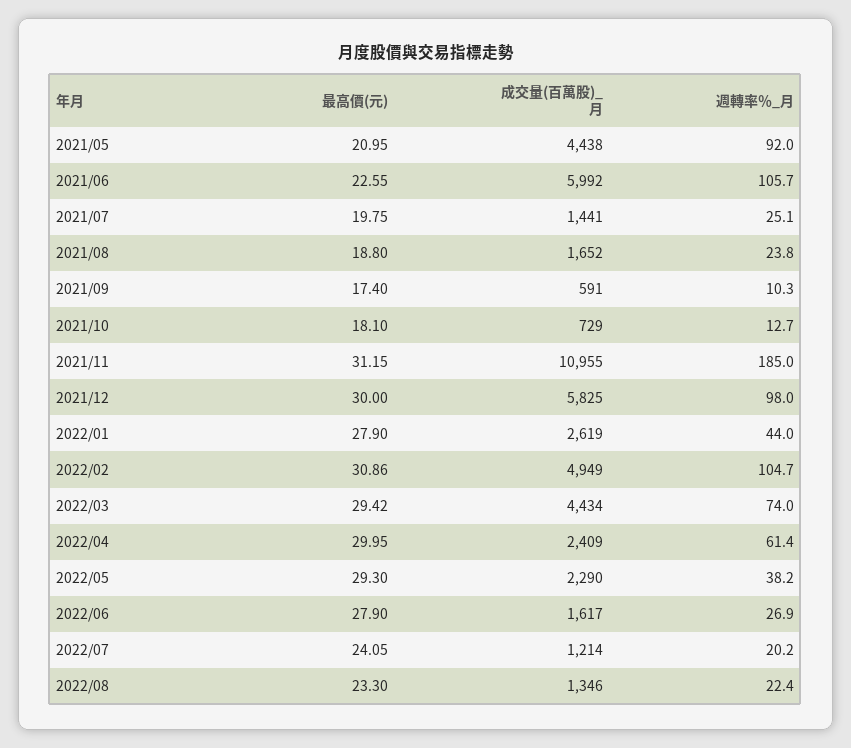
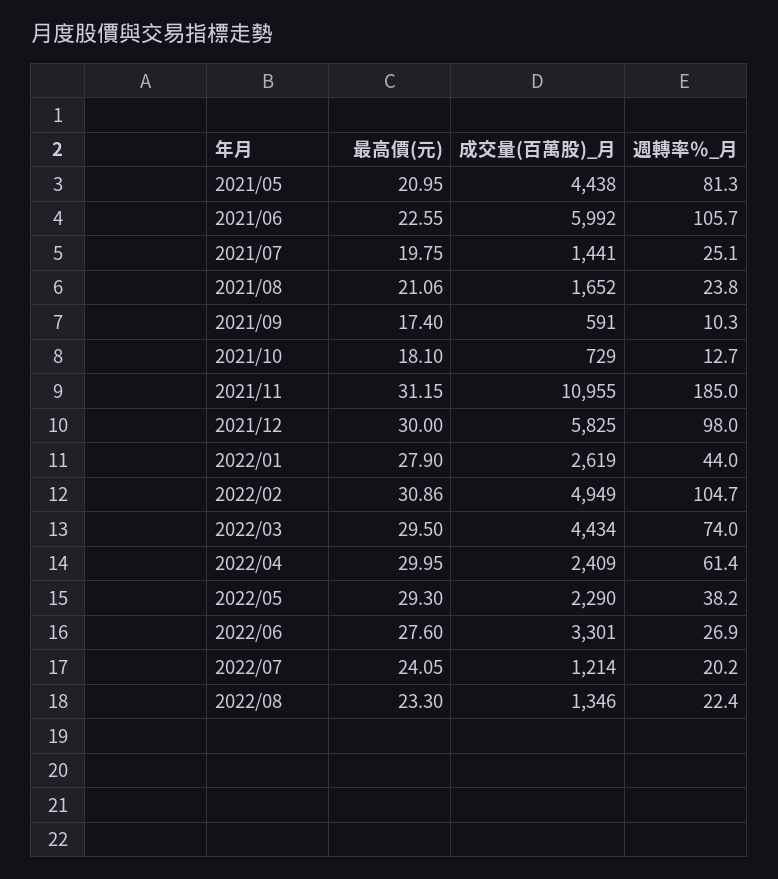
  {
    "最高價(元)": {
      "2021/05": 20.95,
      "2021/06": 22.55,
      "2021/07": 19.75,
-     "2021/08": 18.8,
+     "2021/08": 21.06,
      "2021/09": 17.4,
      "2021/10": 18.1,
      "2021/11": 31.15,
      "2021/12": 30,
      "2022/01": 27.9,
      "2022/02": 30.86,
-     "2022/03": 29.42,
+     "2022/03": 29.5,
      "2022/04": 29.95,
      "2022/05": 29.3,
-     "2022/06": 27.9,
+     "2022/06": 27.6,
      "2022/07": 24.05,
      "2022/08": 23.3
    },
    "成交量(百萬股)_月": {
      "2021/05": 4438,
      "2021/06": 5992,
      "2021/07": 1441,
      "2021/08": 1652,
      "2021/09": 591,
      "2021/10": 729,
      "2021/11": 10955,
      "2021/12": 5825,
      "2022/01": 2619,
      "2022/02": 4949,
      "2022/03": 4434,
      "2022/04": 2409,
      "2022/05": 2290,
-     "2022/06": 1617,
+     "2022/06": 3301,
      "2022/07": 1214,
      "2022/08": 1346
    },
    "週轉率％_月": {
-     "2021/05": 92,
+     "2021/05": 81.3,
      "2021/06": 105.7,
      "2021/07": 25.1,
      "2021/08": 23.8,
      "2021/09": 10.3,
      "2021/10": 12.7,
      "2021/11": 185,
      "2021/12": 98,
      "2022/01": 44,
      "2022/02": 104.7,
      "2022/03": 74,
      "2022/04": 61.4,
      "2022/05": 38.2,
      "2022/06": 26.9,
      "2022/07": 20.2,
      "2022/08": 22.4
    }
  }

